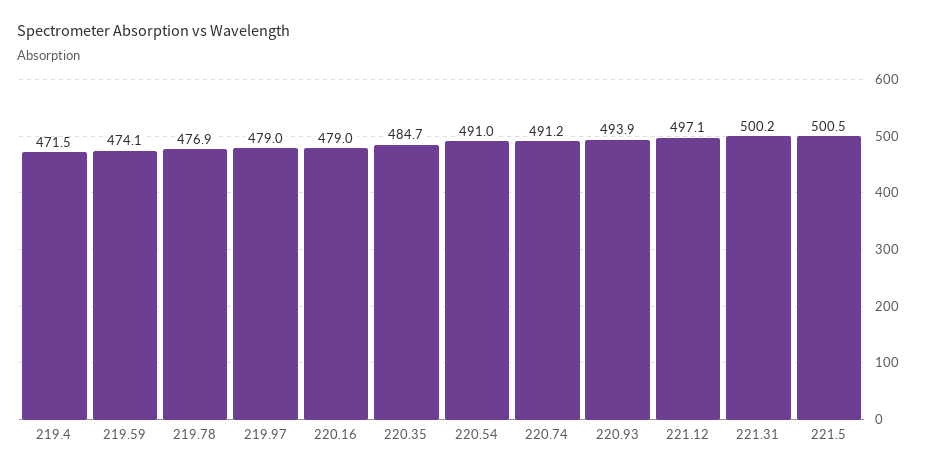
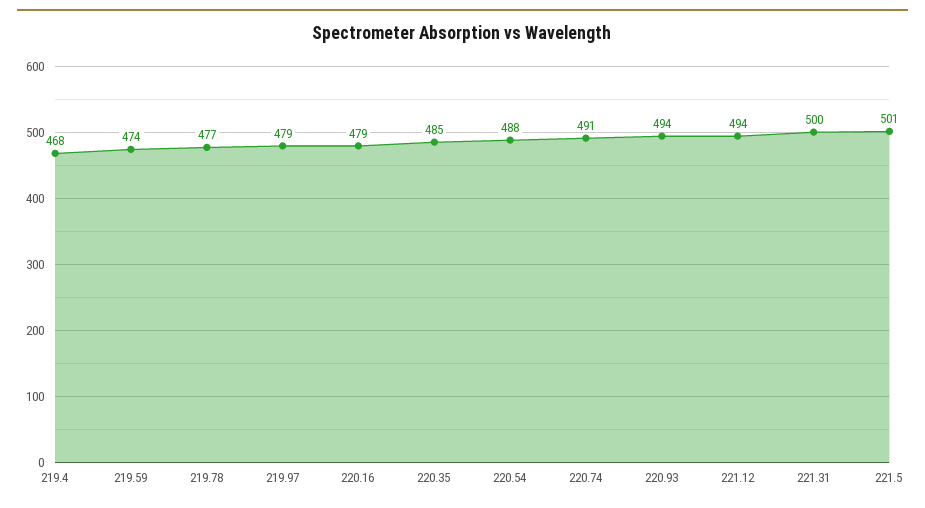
  {
-   "219.4": 471.5,
+   "219.4": 468,
    "219.59": 474.1,
    "219.78": 476.9,
    "219.97": 479,
    "220.16": 479,
    "220.35": 484.7,
-   "220.54": 491,
+   "220.54": 488,
    "220.74": 491.2,
    "220.93": 493.9,
-   "221.12": 497.1,
+   "221.12": 494,
    "221.31": 500.2,
    "221.5": 500.5
  }

